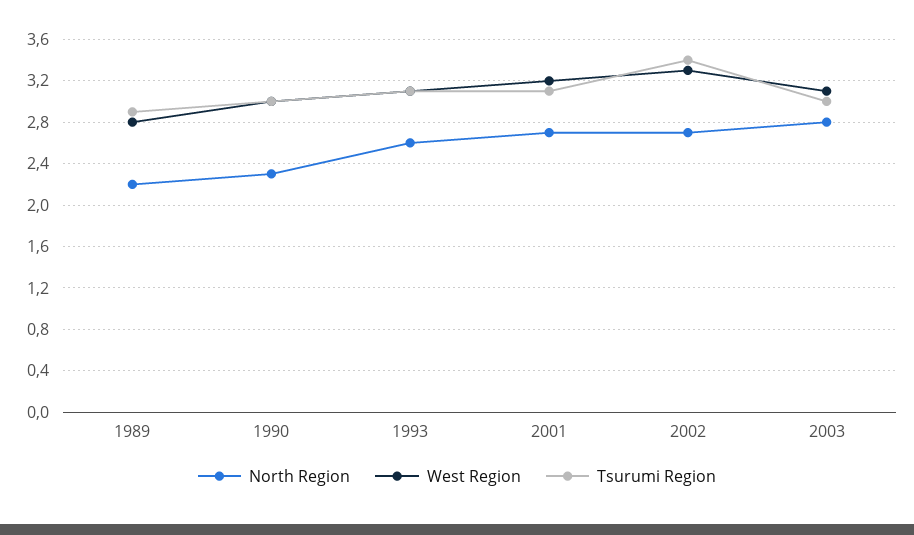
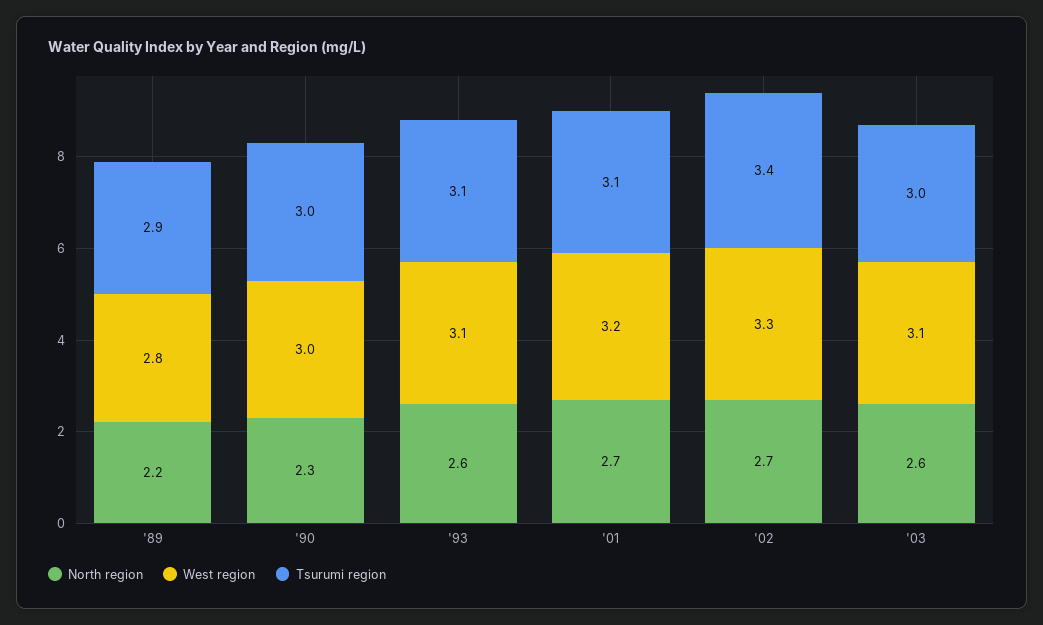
  {
    "North Region": {
      "1989": 2.2,
      "1990": 2.3,
      "1993": 2.6,
      "2001": 2.7,
      "2002": 2.7,
-     "2003": 2.8
+     "2003": 2.6
    },
    "West Region": {
      "1989": 2.8,
      "1990": 3,
      "1993": 3.1,
      "2001": 3.2,
      "2002": 3.3,
      "2003": 3.1
    },
    "Tsurumi Region": {
      "1989": 2.9,
      "1990": 3,
      "1993": 3.1,
      "2001": 3.1,
      "2002": 3.4,
      "2003": 3
    }
  }

